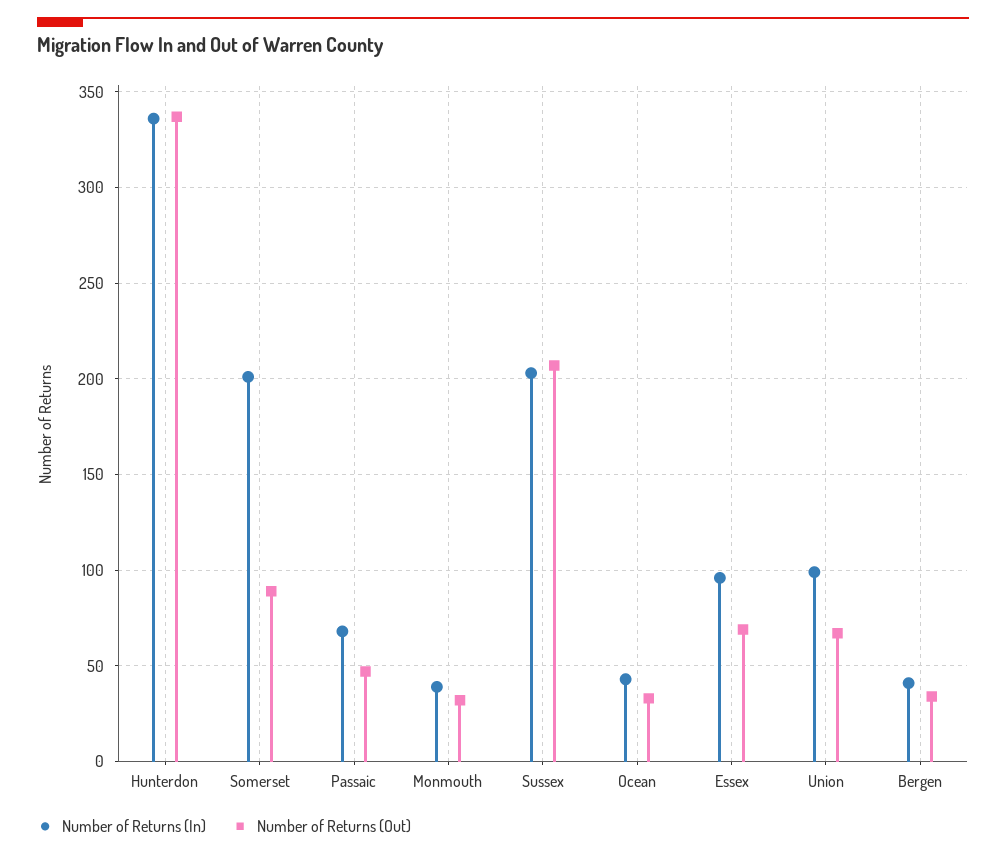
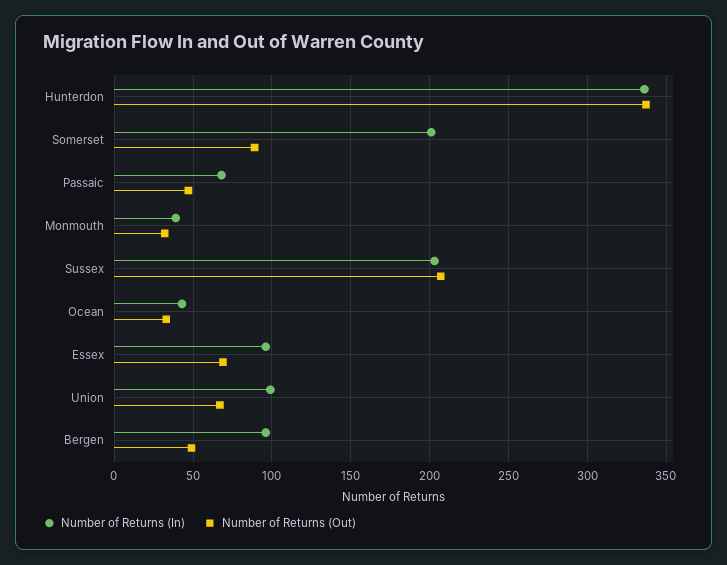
  {
    "Number of Returns (In)": {
      "Hunterdon": 335,
      "Somerset": 200,
      "Passaic": 70,
      "Monmouth": 40,
      "Sussex": 205,
      "Ocean": 45,
      "Essex": 95,
      "Union": 100,
-     "Bergen": 40
+     "Bergen": 95
    },
    "Number of Returns (Out)": {
      "Hunterdon": 335,
      "Somerset": 90,
      "Passaic": 45,
      "Monmouth": 30,
      "Sussex": 205,
      "Ocean": 35,
      "Essex": 70,
      "Union": 65,
-     "Bergen": 35
+     "Bergen": 50
    }
  }

